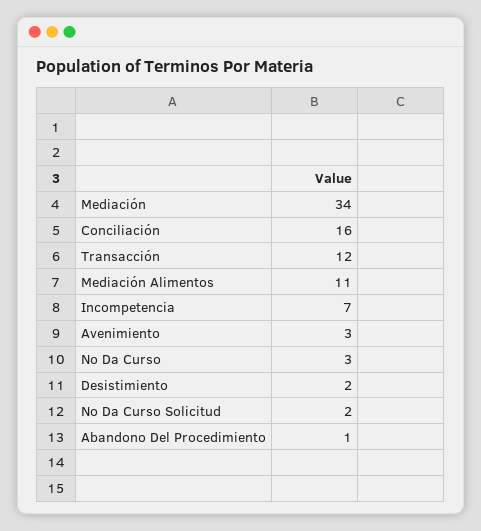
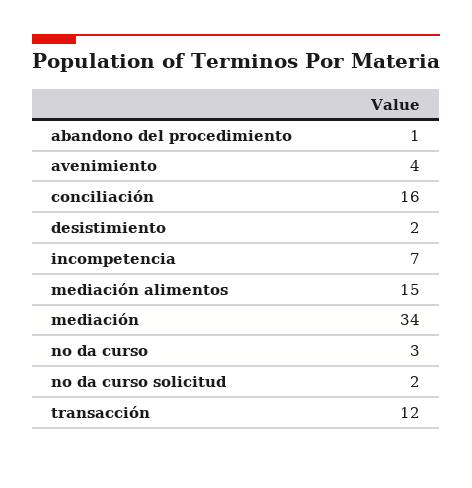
  {
    "Mediación": 34,
    "Conciliación": 16,
    "Transacción": 12,
-   "Mediación Alimentos": 11,
+   "Mediación Alimentos": 15,
    "Incompetencia": 7,
-   "Avenimiento": 3,
+   "Avenimiento": 4,
    "No Da Curso": 3,
    "Desistimiento": 2,
    "No Da Curso Solicitud": 2,
    "Abandono Del Procedimiento": 1
  }

